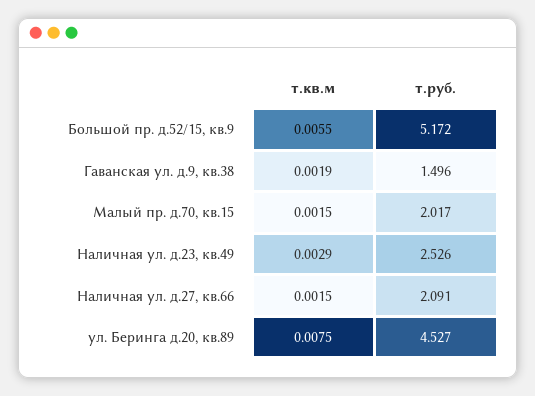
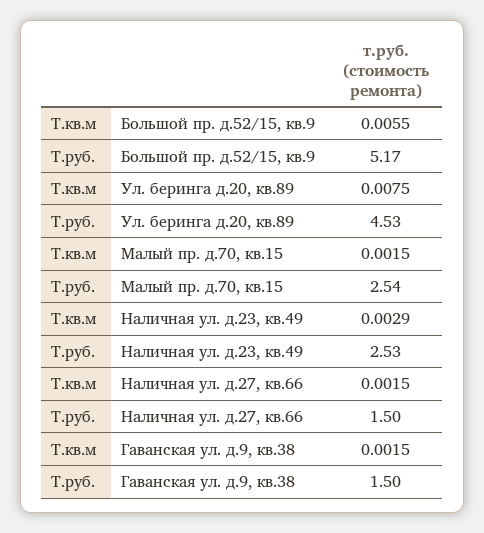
  {
    "т.кв.м": {
      "Большой пр. д.52/15, кв.9": 0.0055,
-     "Гаванская ул. д.9, кв.38": 0.0019,
+     "Гаванская ул. д.9, кв.38": 0.0015,
      "Малый пр. д.70, кв.15": 0.0015,
      "Наличная ул. д.23, кв.49": 0.0029,
      "Наличная ул. д.27, кв.66": 0.0015,
      "ул. Беринга д.20, кв.89": 0.0075
    },
    "т.руб.": {
      "Большой пр. д.52/15, кв.9": 5.172,
      "Гаванская ул. д.9, кв.38": 1.496,
-     "Малый пр. д.70, кв.15": 2.017,
+     "Малый пр. д.70, кв.15": 2.54,
      "Наличная ул. д.23, кв.49": 2.526,
-     "Наличная ул. д.27, кв.66": 2.091,
+     "Наличная ул. д.27, кв.66": 1.5,
      "ул. Беринга д.20, кв.89": 4.527
    }
  }

